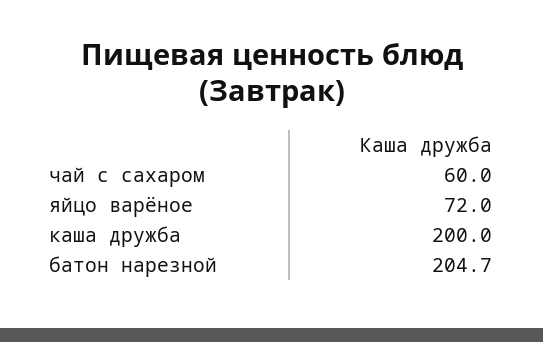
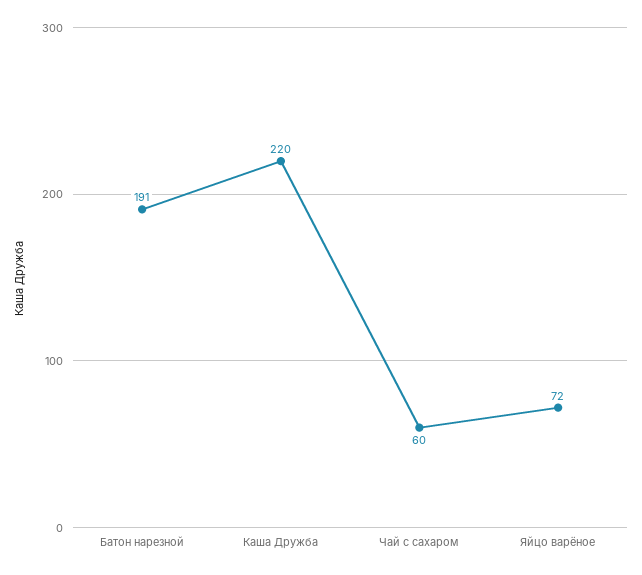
  {
    "чай с сахаром": 60,
    "яйцо варёное": 72,
-   "каша дружба": 200,
+   "каша дружба": 220,
-   "батон нарезной": 204.7
+   "батон нарезной": 191
  }

